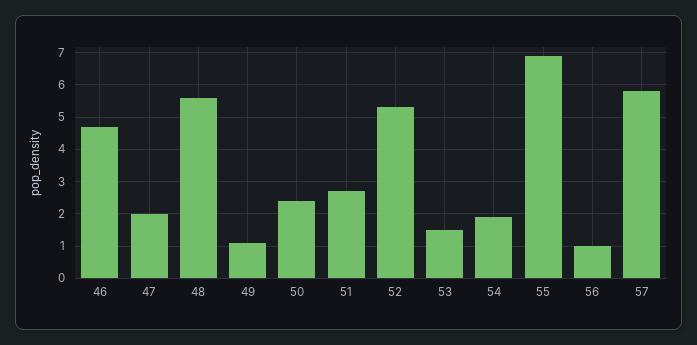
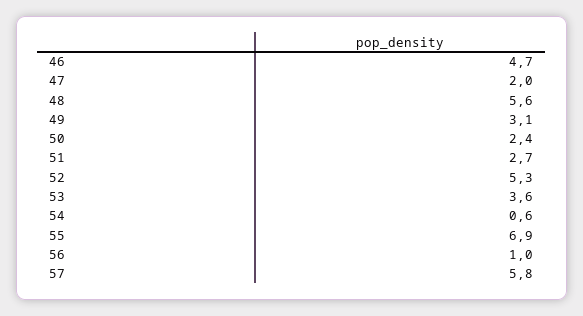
  {
    "46": 4.7,
    "47": 2,
    "48": 5.6,
-   "49": 1,
+   "49": 3.1,
    "50": 2.4,
    "51": 2.7,
    "52": 5.3,
-   "53": 1.5,
+   "53": 3.6,
-   "54": 2,
+   "54": 0.6,
    "55": 6.9,
    "56": 1,
    "57": 5.8
  }

